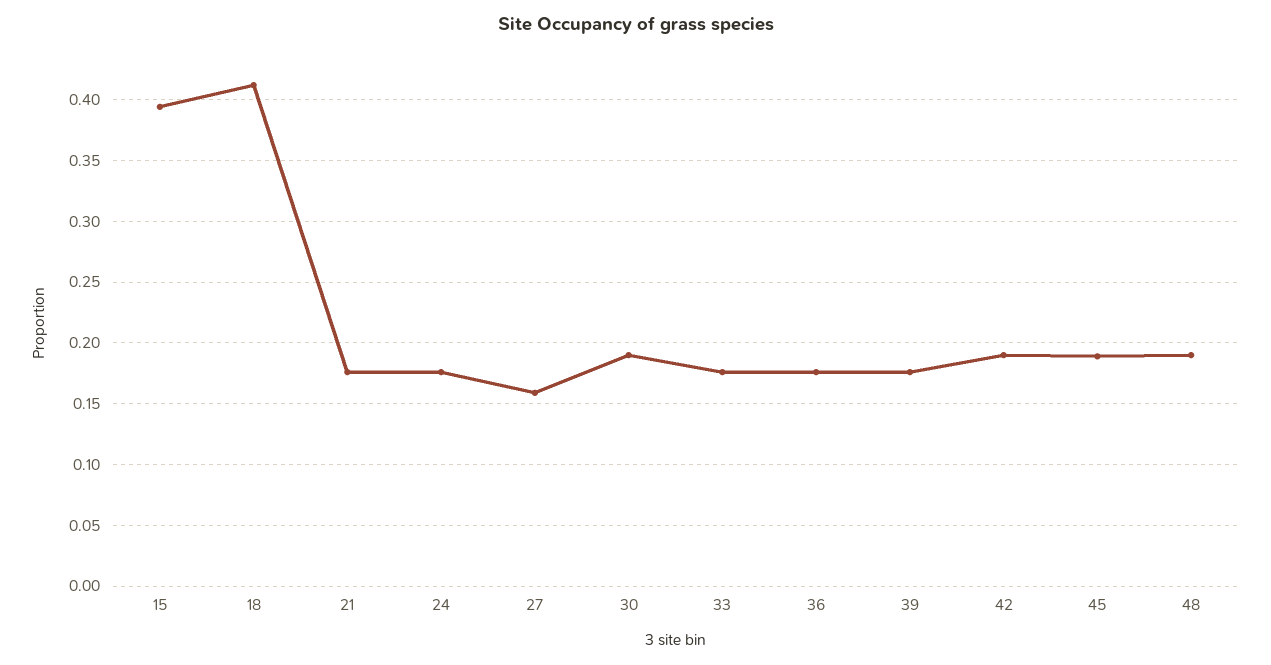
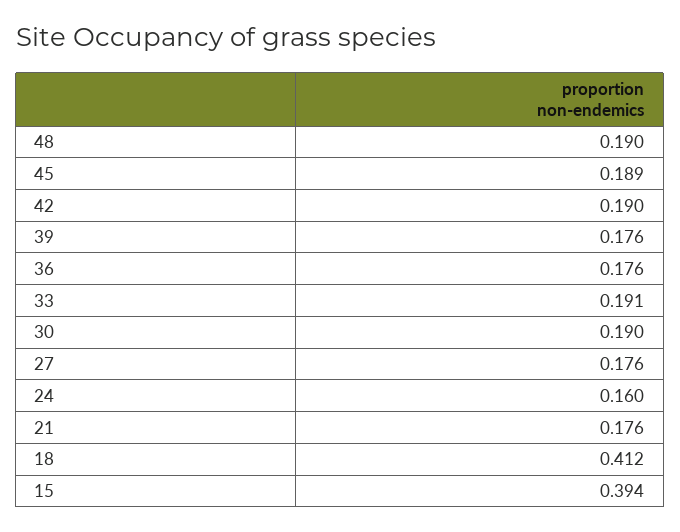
  {
    "15": 0.394,
    "18": 0.412,
    "21": 0.176,
-   "24": 0.175,
+   "24": 0.16,
-   "27": 0.16,
+   "27": 0.176,
    "30": 0.19,
-   "33": 0.175,
+   "33": 0.191,
    "36": 0.176,
    "39": 0.176,
    "42": 0.19,
    "45": 0.189,
    "48": 0.19
  }

